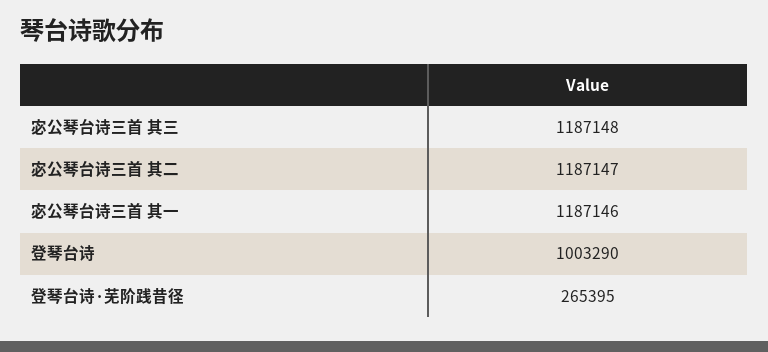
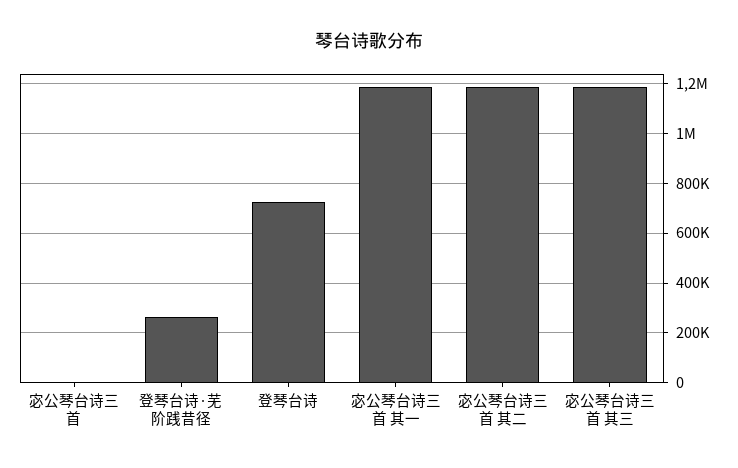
  {
    "宓公琴台诗三首 其三": 1187148,
    "宓公琴台诗三首 其二": 1187147,
    "宓公琴台诗三首 其一": 1187146,
-   "登琴台诗": 1003290,
+   "登琴台诗": 725000,
-   "登琴台诗·芜阶践昔径": 265395
+   "登琴台诗·芜阶践昔径": 265395,
+   "宓公琴台诗三首": 0
  }

